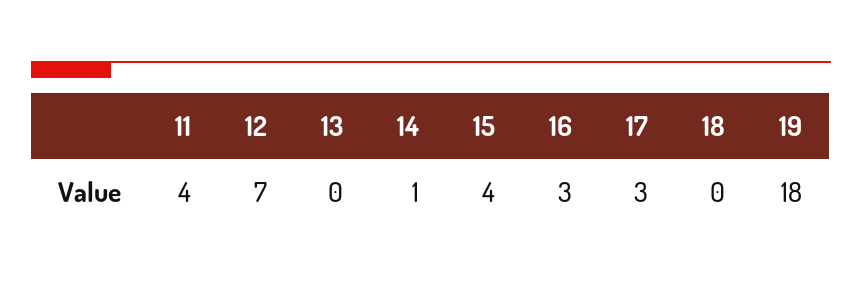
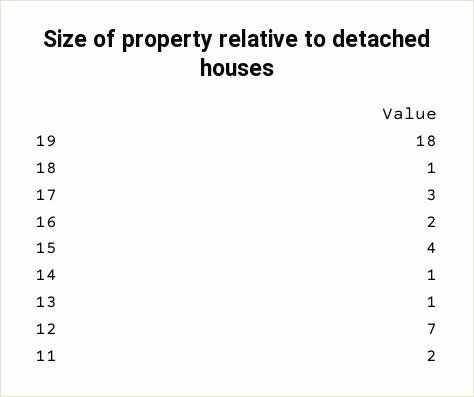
  {
-   "11": 4,
+   "11": 2,
    "12": 7,
-   "13": 0,
+   "13": 1,
    "14": 1,
    "15": 4,
-   "16": 3,
+   "16": 2,
    "17": 3,
-   "18": 0,
+   "18": 1,
    "19": 18
  }

